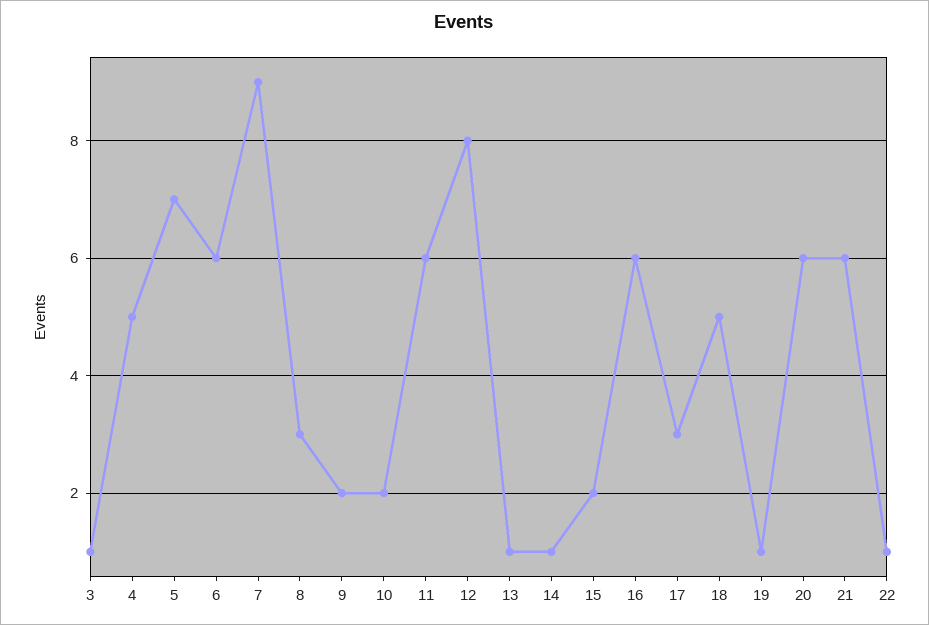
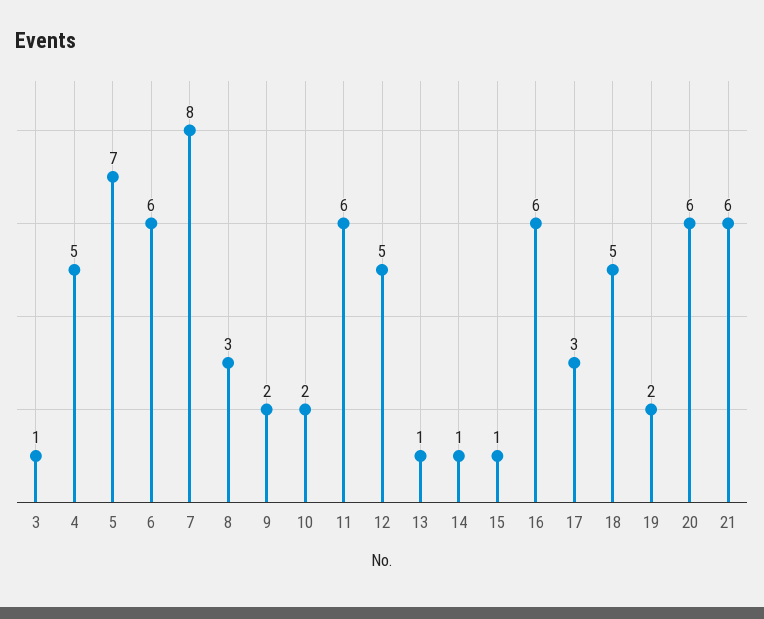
  {
    "3": 1,
    "4": 5,
    "5": 7,
    "6": 6,
-   "7": 9,
+   "7": 8,
    "8": 3,
    "9": 2,
    "10": 2,
    "11": 6,
-   "12": 8,
+   "12": 5,
    "13": 1,
    "14": 1,
-   "15": 2,
+   "15": 1,
    "16": 6,
    "17": 3,
    "18": 5,
-   "19": 1,
+   "19": 2,
    "20": 6,
-   "21": 6,
+   "21": 6
-   "22": 1
  }

